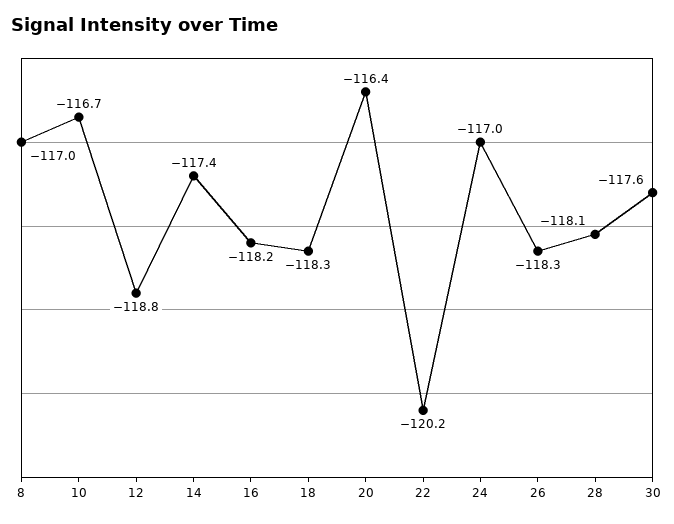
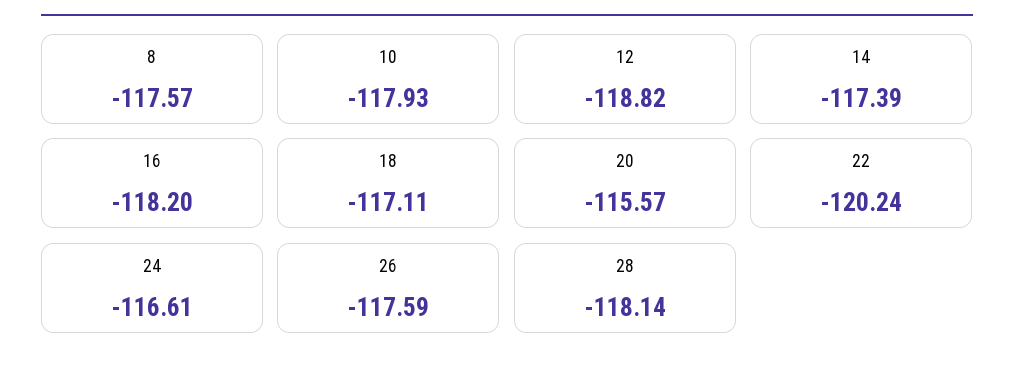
  {
-   "8": -117,
+   "8": -117.57,
-   "10": -116.7,
+   "10": -117.93,
    "12": -118.82,
    "14": -117.39,
    "16": -118.2,
-   "18": -118.3,
+   "18": -117.11,
-   "20": -116.4,
+   "20": -115.57,
    "22": -120.24,
-   "24": -117,
+   "24": -116.61,
-   "26": -118.3,
+   "26": -117.59,
-   "28": -118.14,
+   "28": -118.14
-   "30": -117.6
  }

